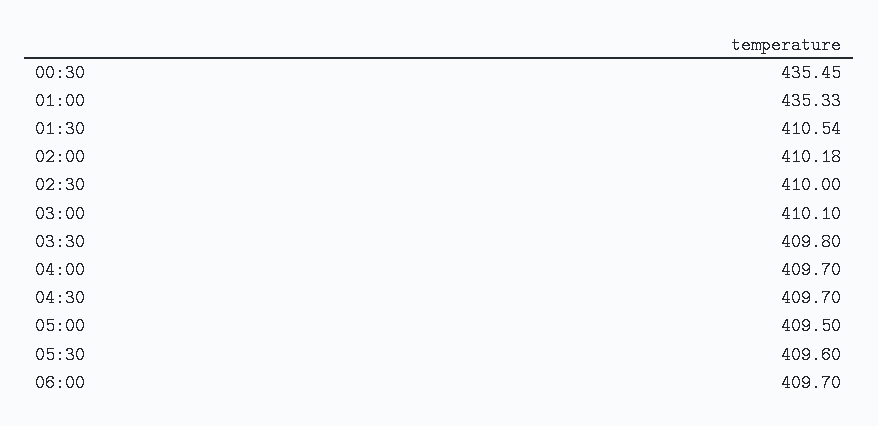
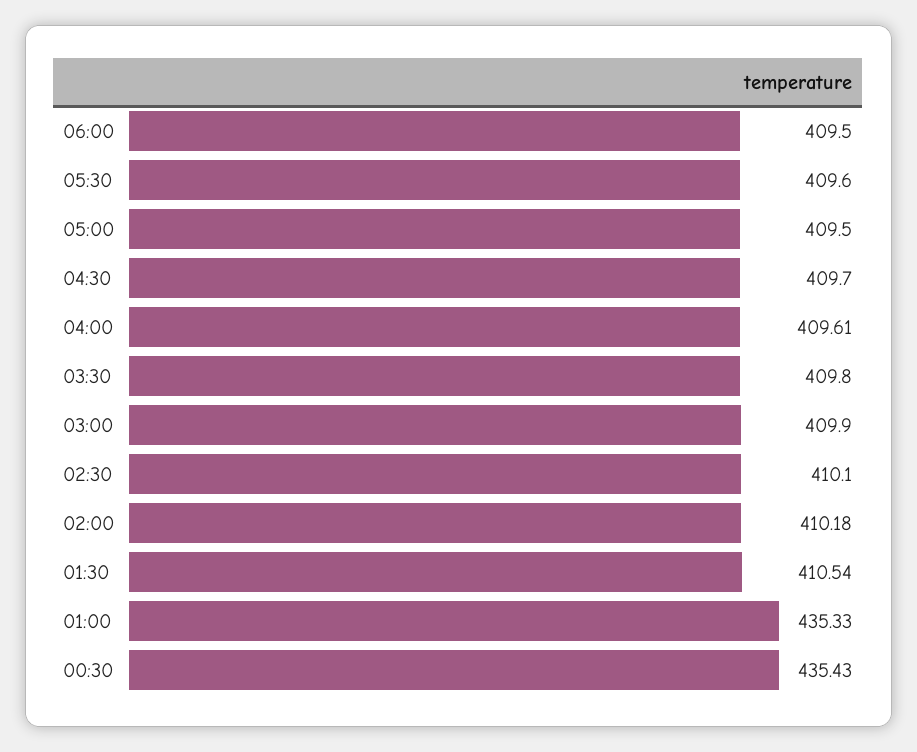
  {
-   "00:30": 435.45,
+   "00:30": 435.43,
    "01:00": 435.33,
    "01:30": 410.54,
    "02:00": 410.18,
-   "02:30": 410,
+   "02:30": 410.1,
-   "03:00": 410.1,
+   "03:00": 409.9,
    "03:30": 409.8,
-   "04:00": 409.7,
+   "04:00": 409.61,
    "04:30": 409.7,
    "05:00": 409.5,
    "05:30": 409.6,
-   "06:00": 409.7
+   "06:00": 409.5
  }

